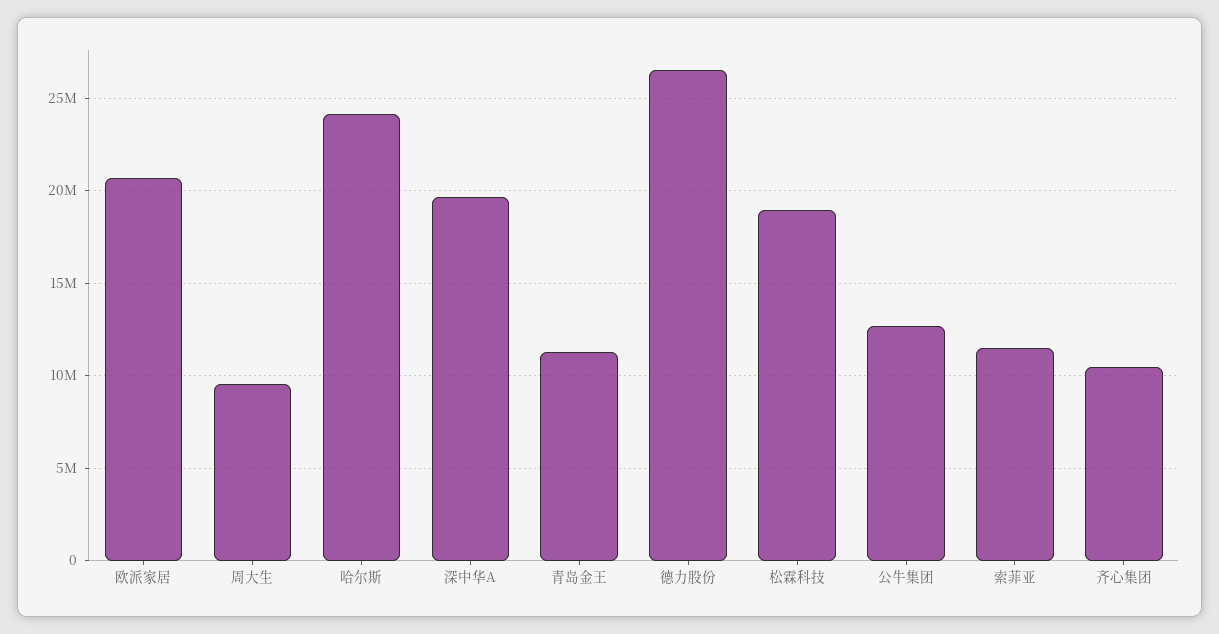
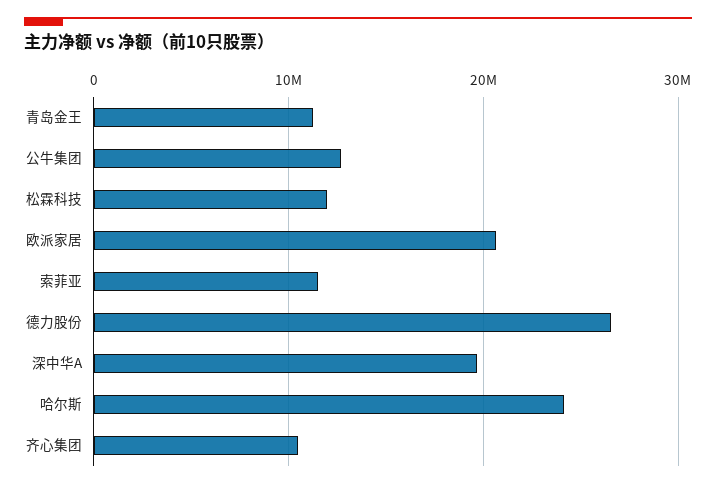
  {
    "欧派家居": 20500000,
-   "周大生": 9500000,
    "哈尔斯": 24000000,
    "深中华A": 19500000,
    "青岛金王": 11500000,
    "德力股份": 26500000,
-   "松霖科技": 19000000,
+   "松霖科技": 12000000,
    "公牛集团": 12500000,
    "索菲亚": 11500000,
    "齐心集团": 10500000
  }

